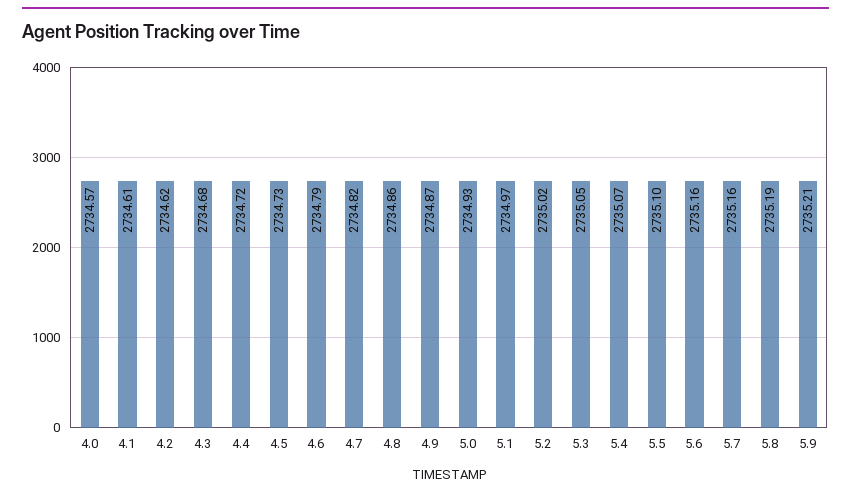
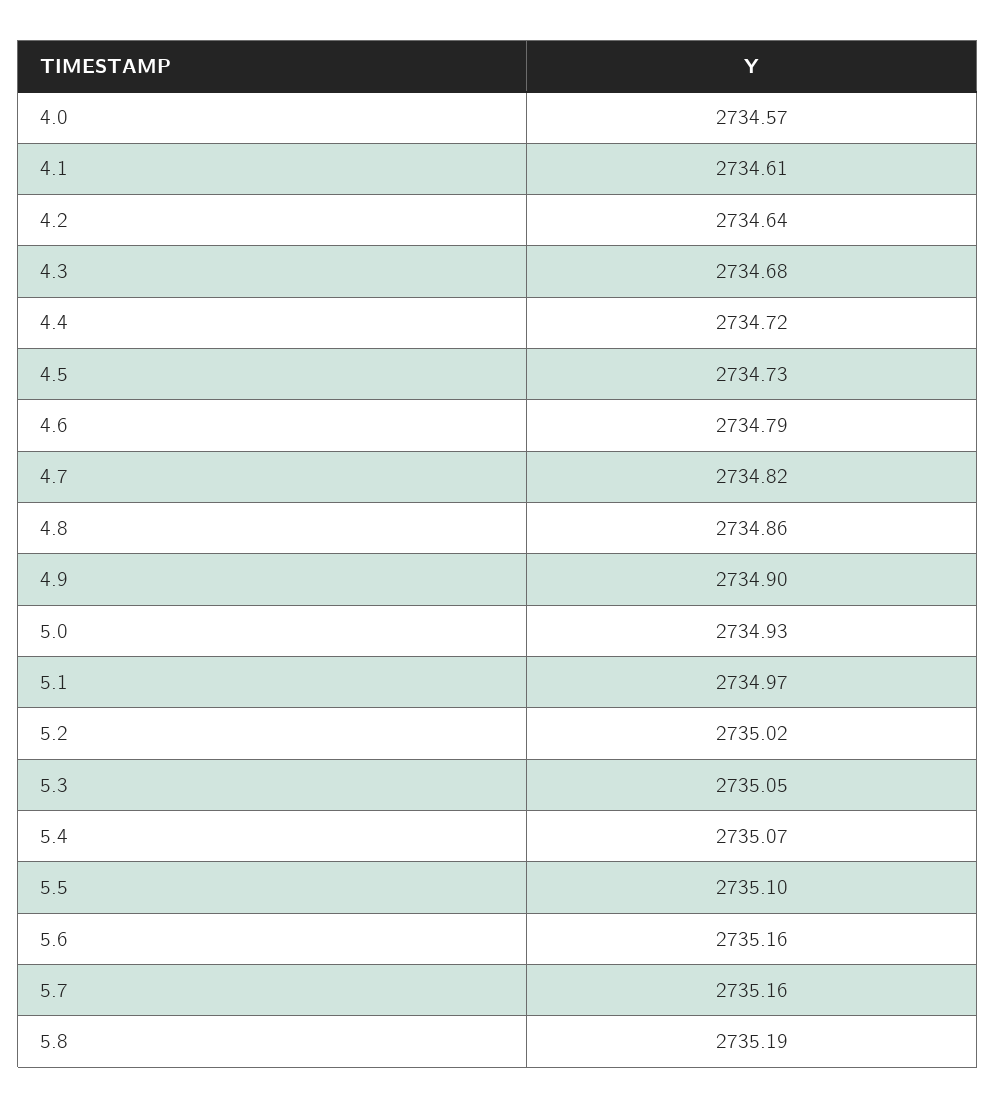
  {
    "4.0": 2734.57,
    "4.1": 2734.61,
-   "4.2": 2734.62,
+   "4.2": 2734.64,
    "4.3": 2734.68,
    "4.4": 2734.72,
    "4.5": 2734.73,
    "4.6": 2734.79,
    "4.7": 2734.82,
    "4.8": 2734.86,
-   "4.9": 2734.87,
+   "4.9": 2734.9,
    "5.0": 2734.93,
    "5.1": 2734.97,
    "5.2": 2735.02,
    "5.3": 2735.05,
    "5.4": 2735.07,
    "5.5": 2735.1,
    "5.6": 2735.16,
    "5.7": 2735.16,
-   "5.8": 2735.19,
+   "5.8": 2735.19
-   "5.9": 2735.21
  }

